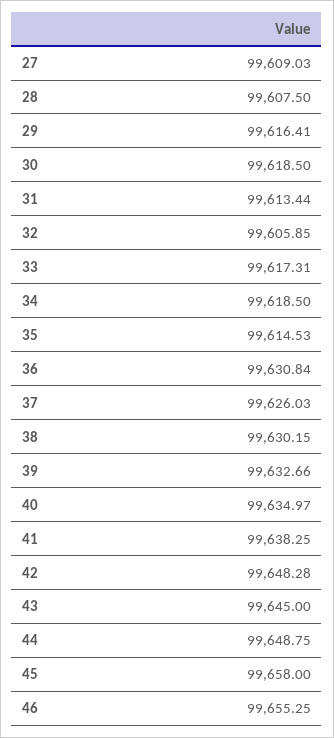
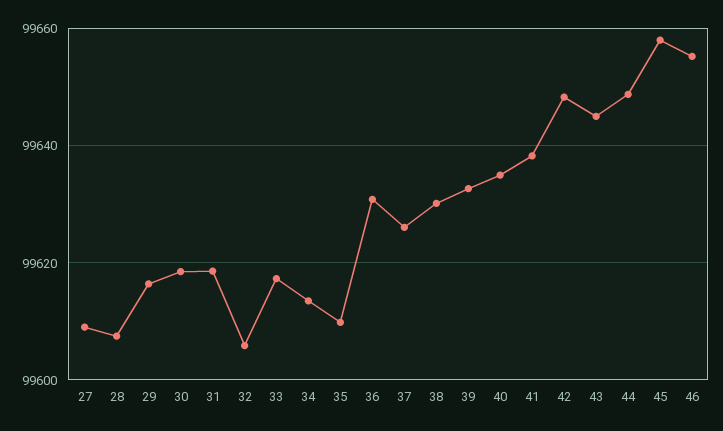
  {
    "27": 99609.03,
    "28": 99607.5,
    "29": 99616.41,
    "30": 99618.5,
-   "31": 99613.44,
+   "31": 99618,
    "32": 99605.85,
    "33": 99617.31,
-   "34": 99618.5,
+   "34": 99614,
-   "35": 99614.53,
+   "35": 99610,
    "36": 99630.84,
    "37": 99626.03,
    "38": 99630.15,
    "39": 99632.66,
    "40": 99634.97,
    "41": 99638.25,
    "42": 99648.28,
    "43": 99645,
    "44": 99648.75,
    "45": 99658,
    "46": 99655.25
  }

